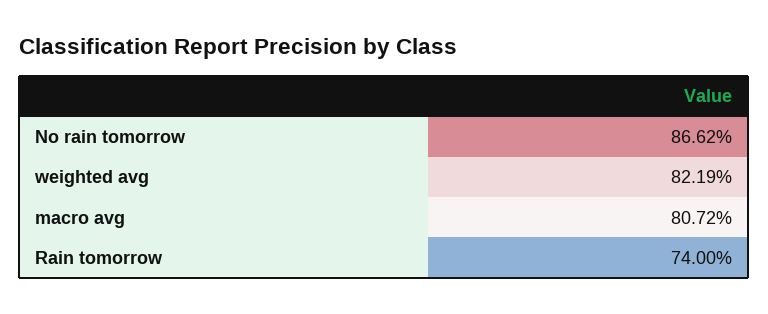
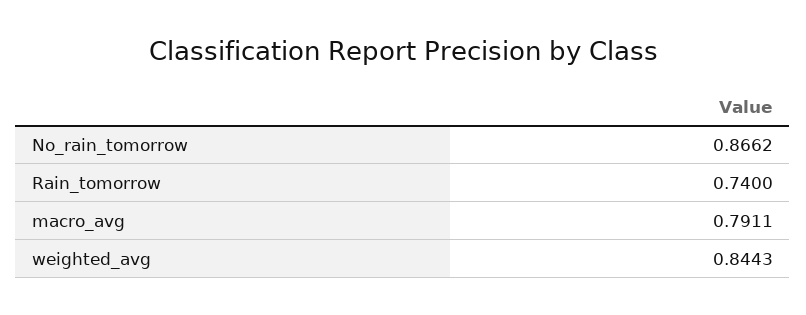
  {
    "No rain tomorrow": 0.8662,
-   "weighted avg": 0.8219,
+   "weighted avg": 0.8443,
-   "macro avg": 0.8072,
+   "macro avg": 0.7911,
    "Rain tomorrow": 0.74
  }

